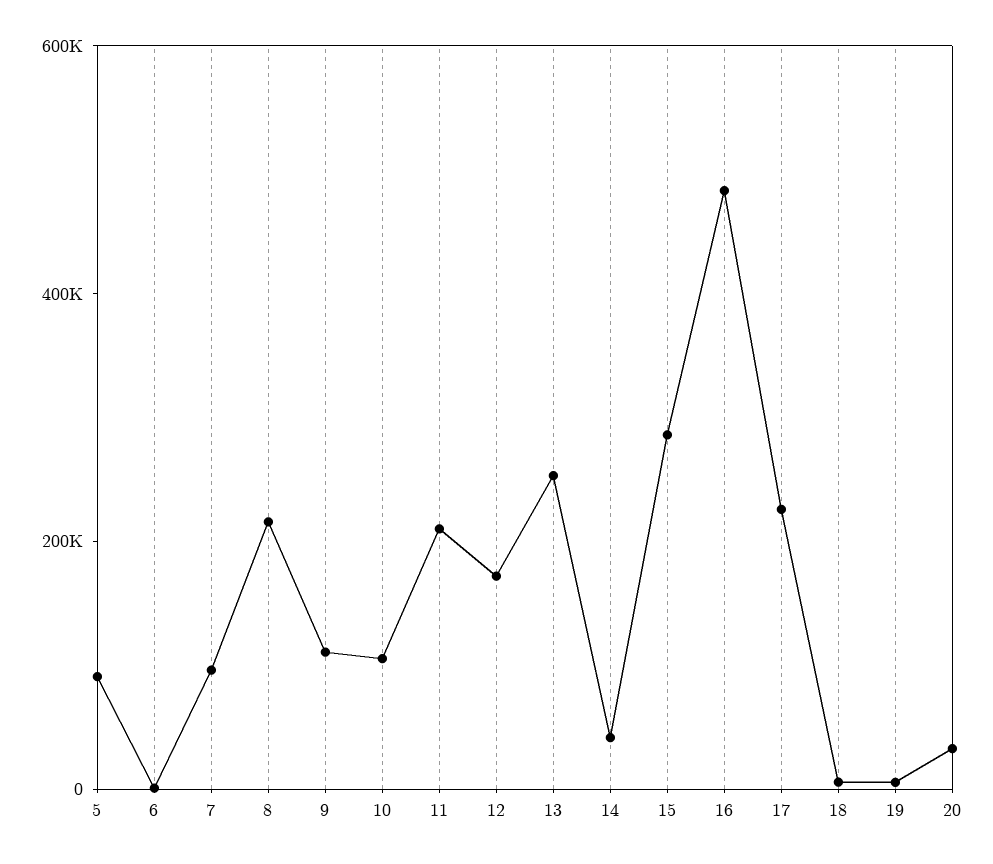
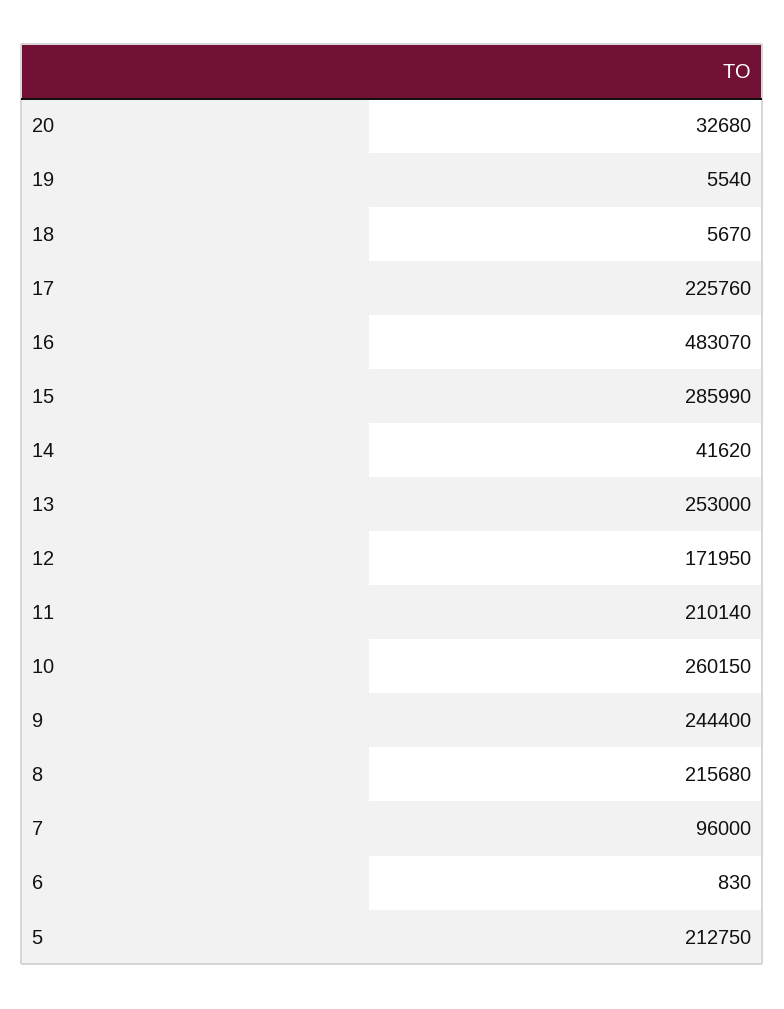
  {
-   "5": 100000,
+   "5": 212750,
    "6": 830,
    "7": 96000,
    "8": 215680,
-   "9": 100000,
+   "9": 244400,
-   "10": 100000,
+   "10": 260150,
    "11": 210140,
    "12": 171950,
    "13": 253000,
    "14": 41620,
    "15": 285990,
    "16": 483070,
    "17": 225760,
    "18": 5670,
    "19": 5540,
    "20": 32680
  }

